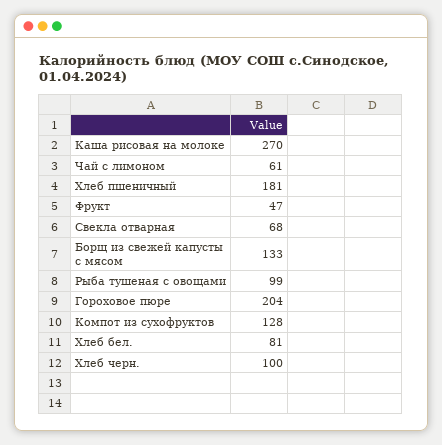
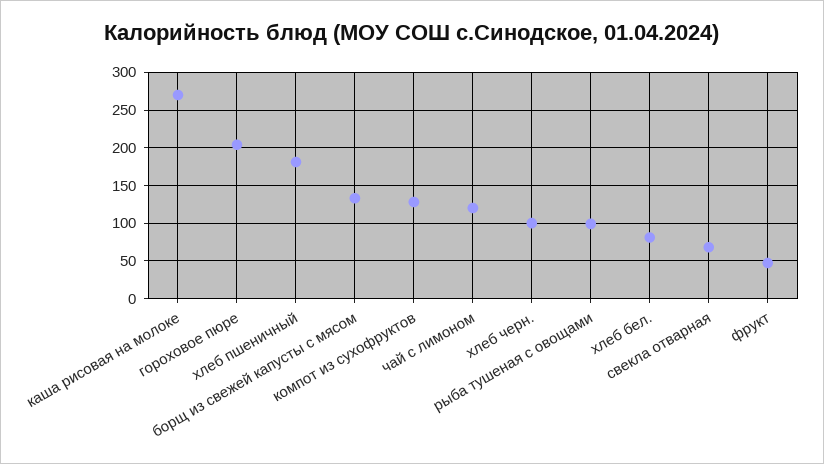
  {
    "Каша рисовая на молоке": 270,
-   "Чай с лимоном": 61,
+   "Чай с лимоном": 120,
    "Хлеб пшеничный": 181,
    "Фрукт": 47,
    "Свекла отварная": 68,
    "Борщ из свежей капусты с мясом": 133,
    "Рыба тушеная с овощами": 99,
    "Гороховое пюре": 204,
    "Компот из сухофруктов": 128,
    "Хлеб бел.": 81,
    "Хлеб черн.": 100
  }

